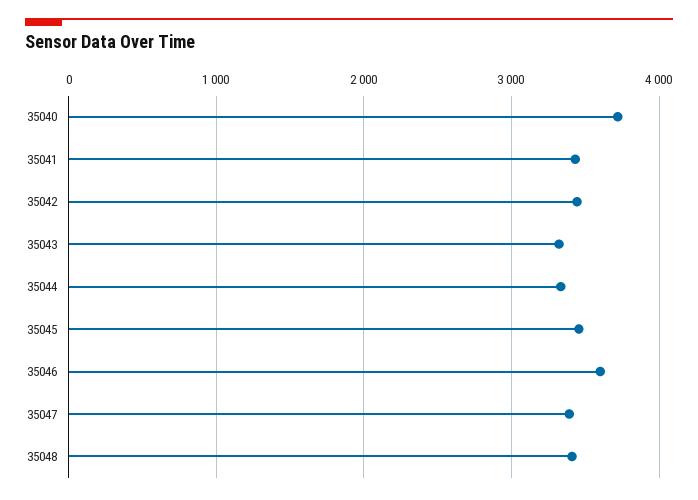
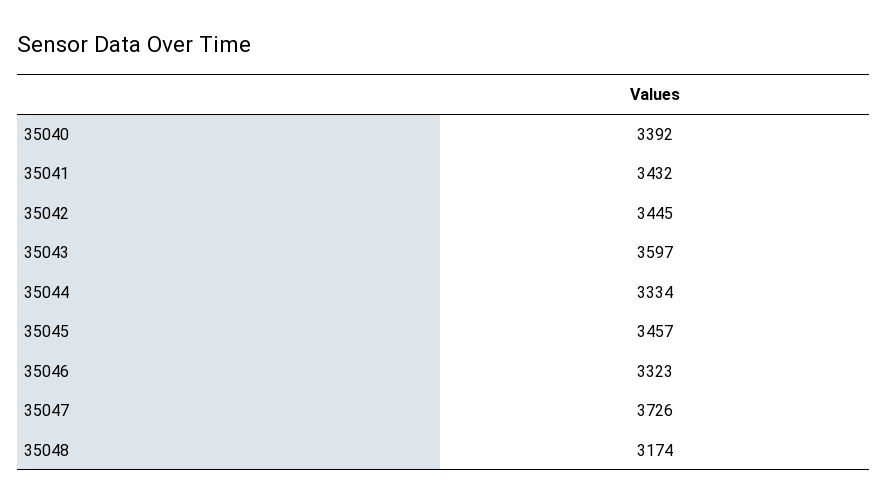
  {
-   "35040": 3700,
+   "35040": 3392,
    "35041": 3432,
    "35042": 3445,
-   "35043": 3300,
+   "35043": 3597,
    "35044": 3334,
    "35045": 3457,
-   "35046": 3600,
+   "35046": 3323,
-   "35047": 3400,
+   "35047": 3726,
-   "35048": 3400
+   "35048": 3174
  }

